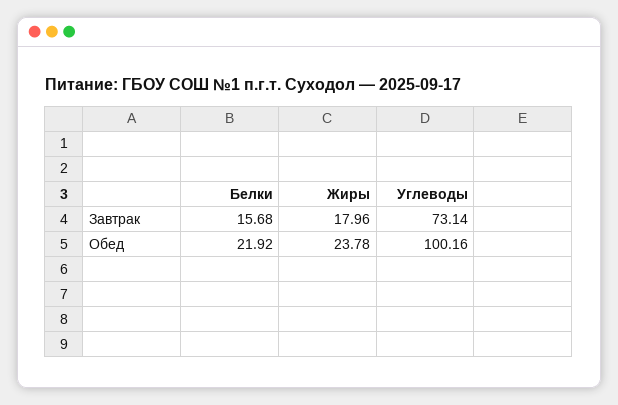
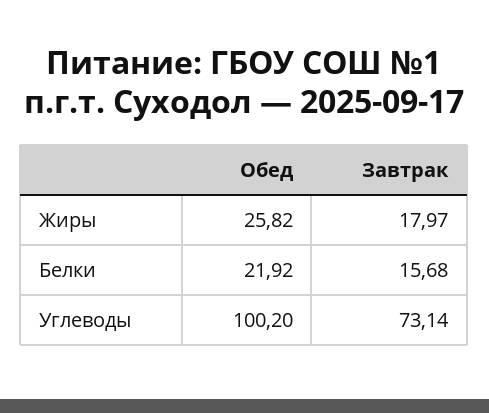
  {
    "Белки": {
      "Завтрак": 15.68,
      "Обед": 21.92
    },
    "Жиры": {
-     "Завтрак": 17.96,
+     "Завтрак": 17.97,
-     "Обед": 23.78
+     "Обед": 25.82
    },
    "Углеводы": {
      "Завтрак": 73.14,
-     "Обед": 100.16
+     "Обед": 100.2
    }
  }

